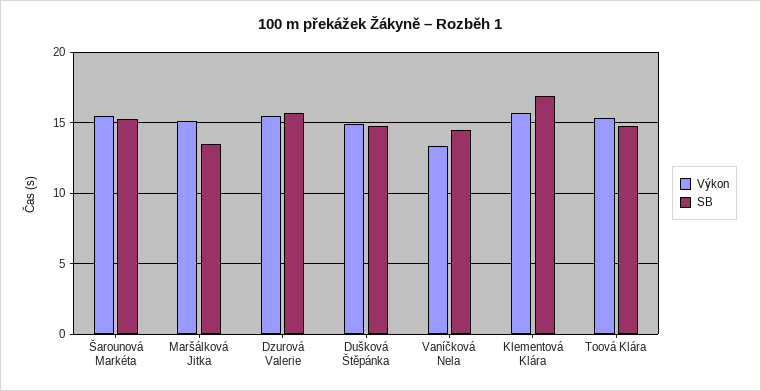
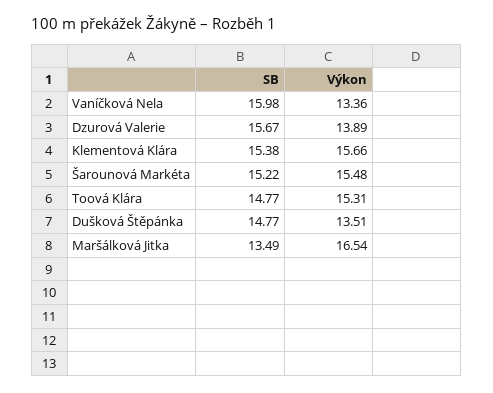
  {
    "Výkon": {
      "Šarounová Markéta": 15.48,
-     "Maršálková Jitka": 15,
+     "Maršálková Jitka": 16.54,
-     "Dzurová Valerie": 15.5,
+     "Dzurová Valerie": 13.89,
-     "Dušková Štěpánka": 15,
+     "Dušková Štěpánka": 13.51,
      "Vaníčková Nela": 13.36,
      "Klementová Klára": 15.66,
      "Toová Klára": 15.31
    },
    "SB": {
      "Šarounová Markéta": 15.22,
      "Maršálková Jitka": 13.49,
      "Dzurová Valerie": 15.67,
      "Dušková Štěpánka": 14.77,
-     "Vaníčková Nela": 14.5,
+     "Vaníčková Nela": 15.98,
-     "Klementová Klára": 17,
+     "Klementová Klára": 15.38,
      "Toová Klára": 14.77
    }
  }

